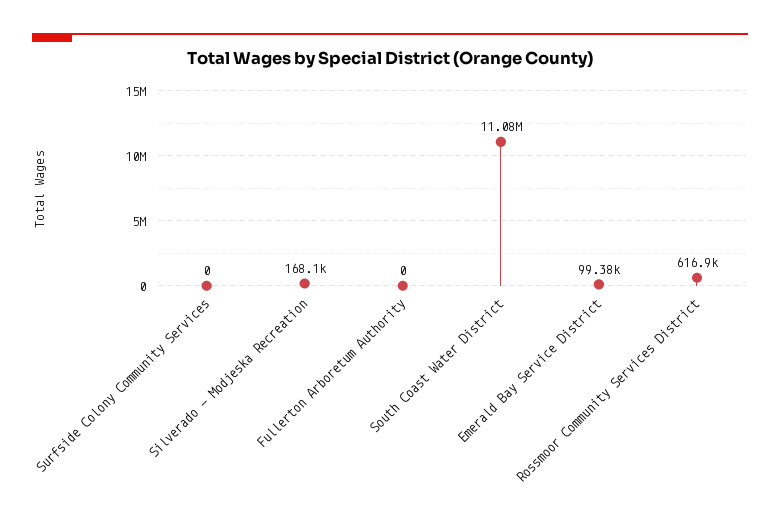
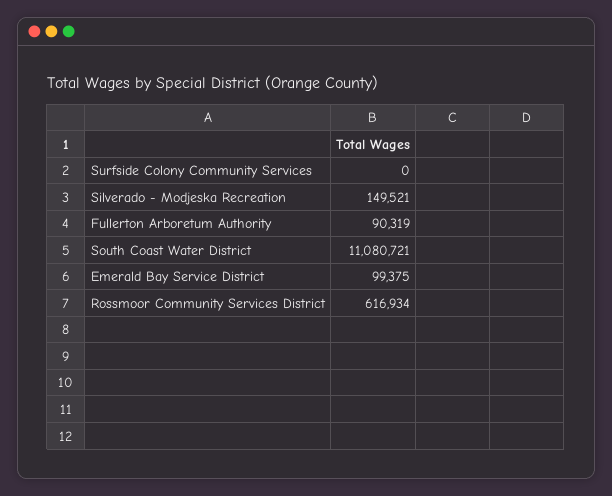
  {
    "Surfside Colony Community Services": 0,
-   "Silverado - Modjeska Recreation": 168100,
+   "Silverado - Modjeska Recreation": 149521,
-   "Fullerton Arboretum Authority": 0,
+   "Fullerton Arboretum Authority": 90319,
    "South Coast Water District": 11080721,
    "Emerald Bay Service District": 99375,
    "Rossmoor Community Services District": 616934
  }

